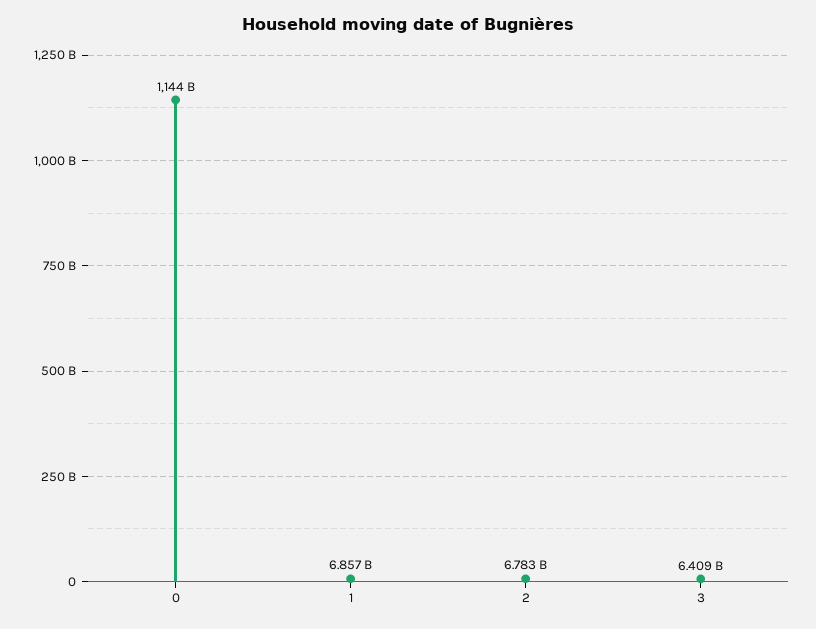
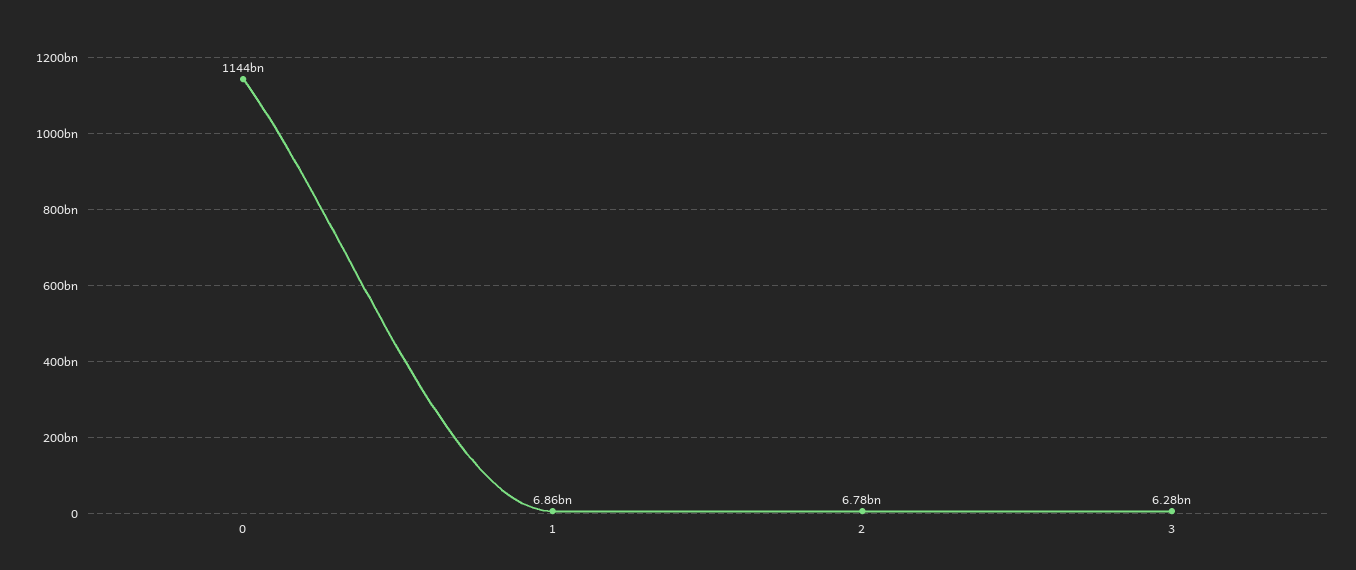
  {
    "0": 1144000000000,
    "1": 6857000000,
    "2": 6783000000,
-   "3": 6409000000
+   "3": 6280000000
  }

